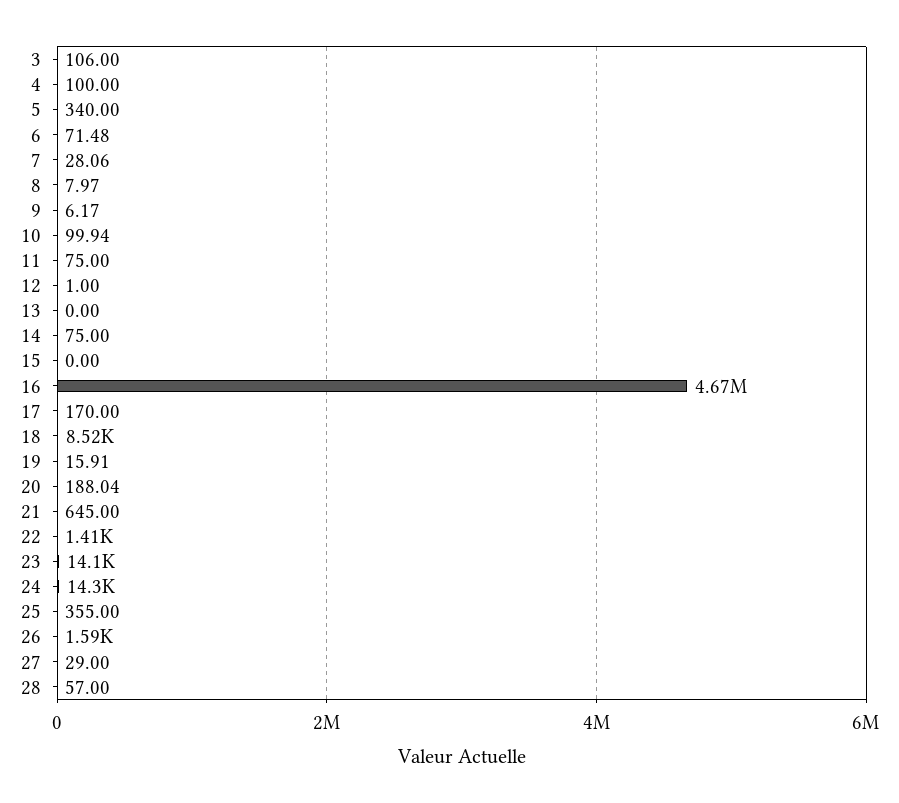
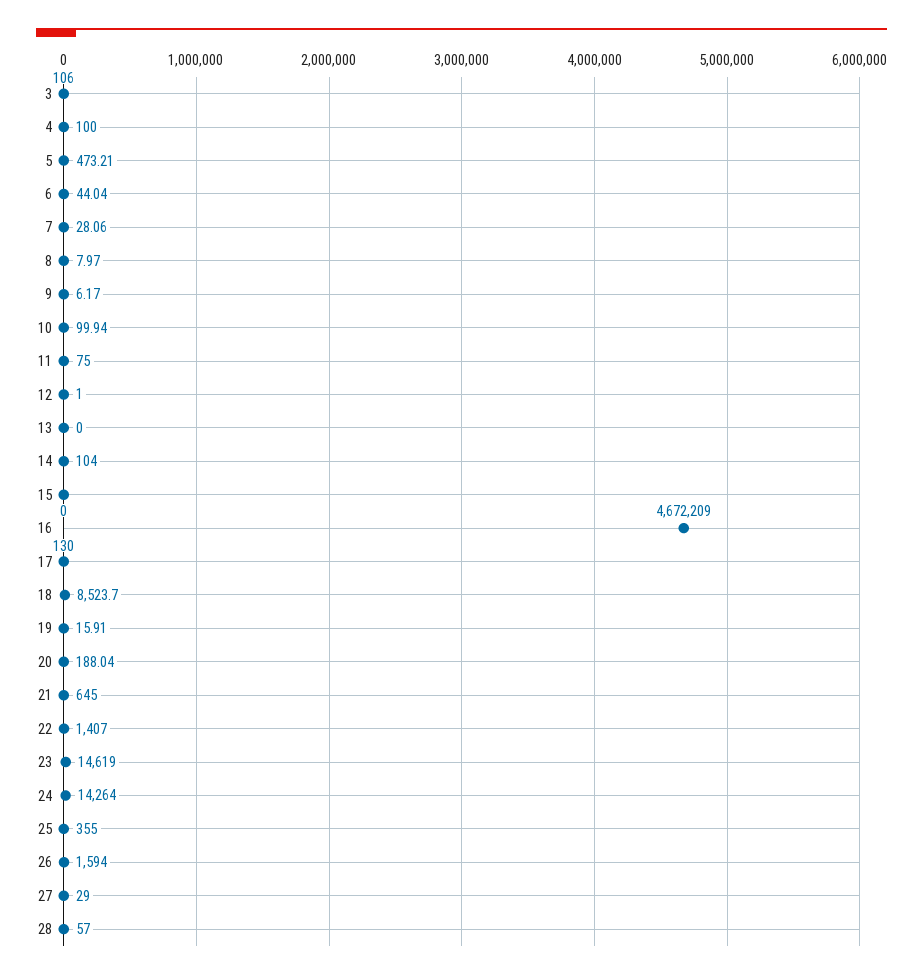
  {
    "3": 106,
    "4": 100,
-   "5": 340,
+   "5": 473.21,
-   "6": 71.48,
+   "6": 44.04,
    "7": 28.06,
    "8": 7.97,
    "9": 6.17,
    "10": 99.94,
    "11": 75,
    "12": 1,
    "13": 0,
-   "14": 75,
+   "14": 104,
    "15": 0,
    "16": 4672209,
-   "17": 170,
+   "17": 130,
    "18": 8523.7,
    "19": 15.91,
    "20": 188.04,
    "21": 645,
    "22": 1407,
-   "23": 14100,
+   "23": 14619,
    "24": 14264,
    "25": 355,
    "26": 1594,
    "27": 29,
    "28": 57
  }

